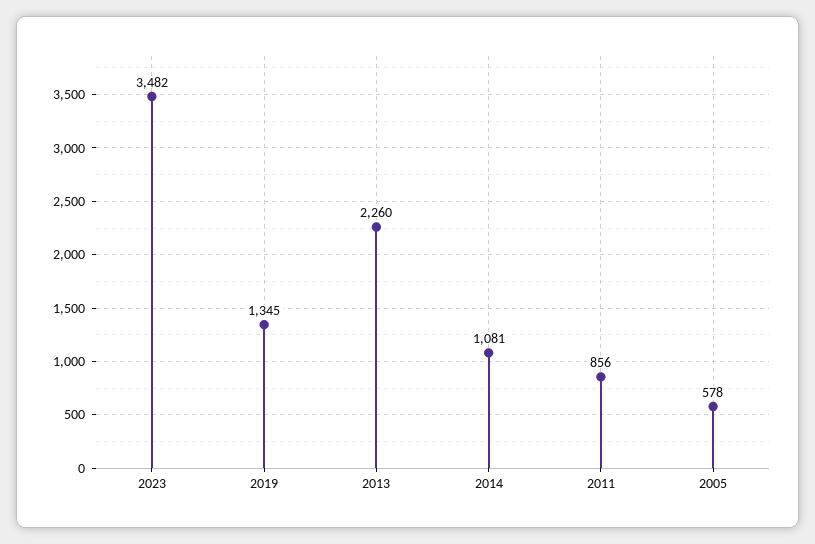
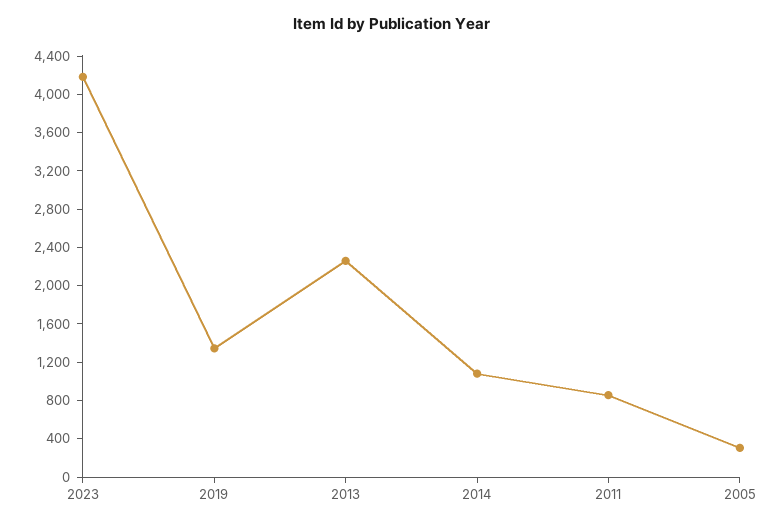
  {
-   "2023": 3482,
+   "2023": 4200,
    "2019": 1345,
    "2013": 2260,
    "2014": 1081,
    "2011": 856,
-   "2005": 578
+   "2005": 300
  }

